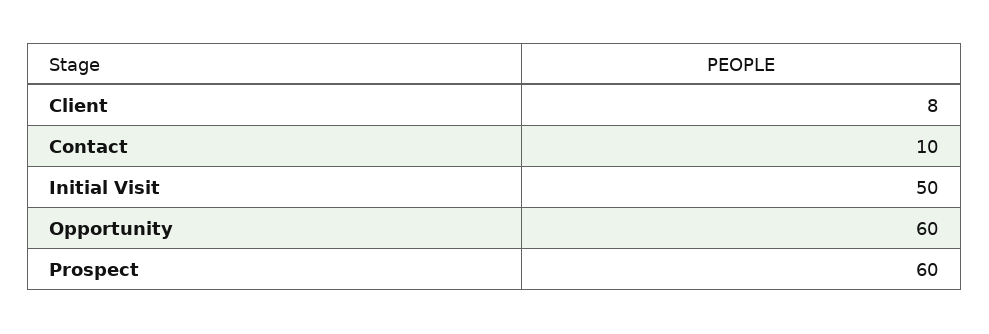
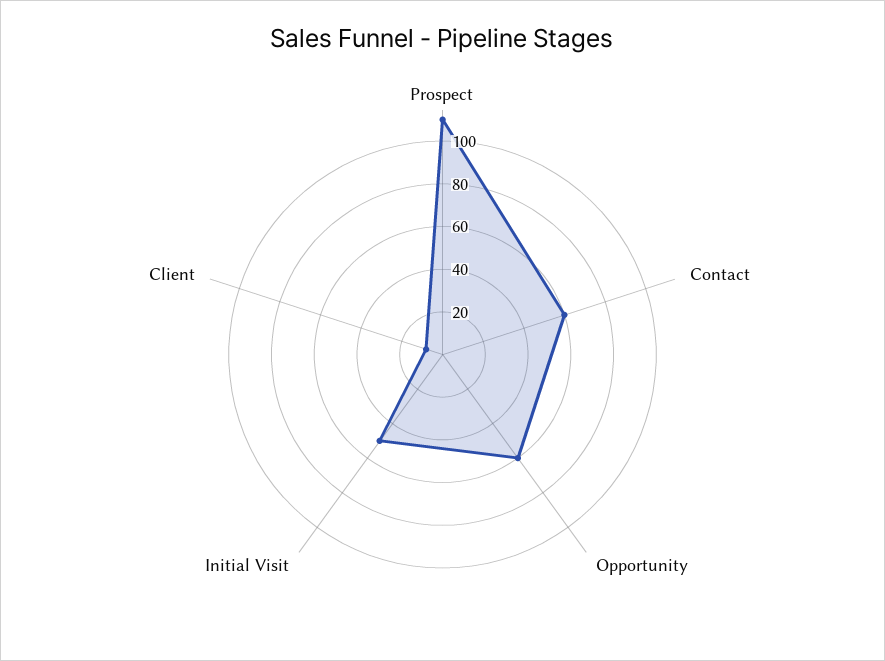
  {
    "Client": 8,
-   "Contact": 10,
+   "Contact": 60,
    "Initial Visit": 50,
    "Opportunity": 60,
-   "Prospect": 60
+   "Prospect": 110
  }

